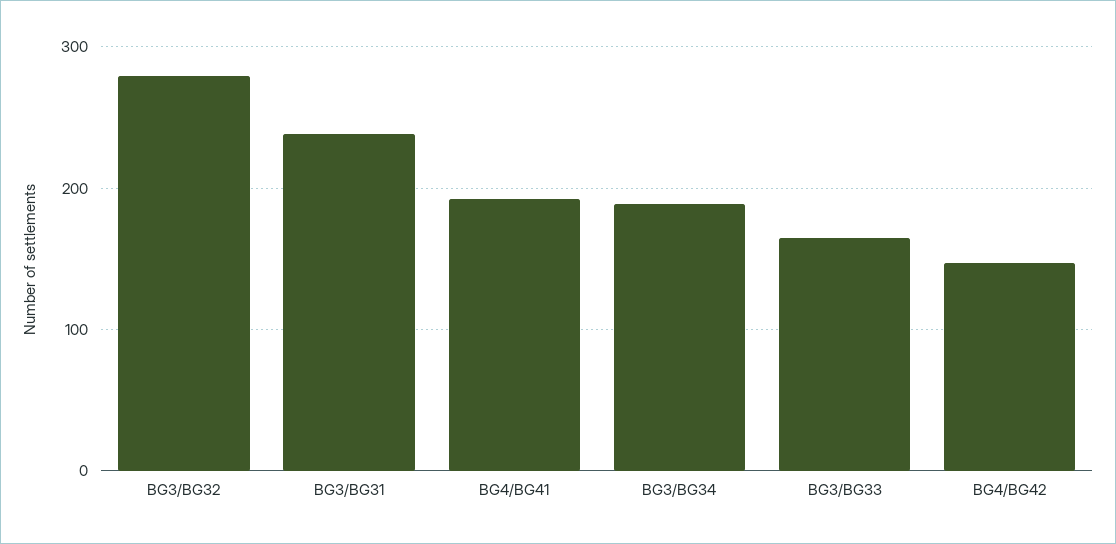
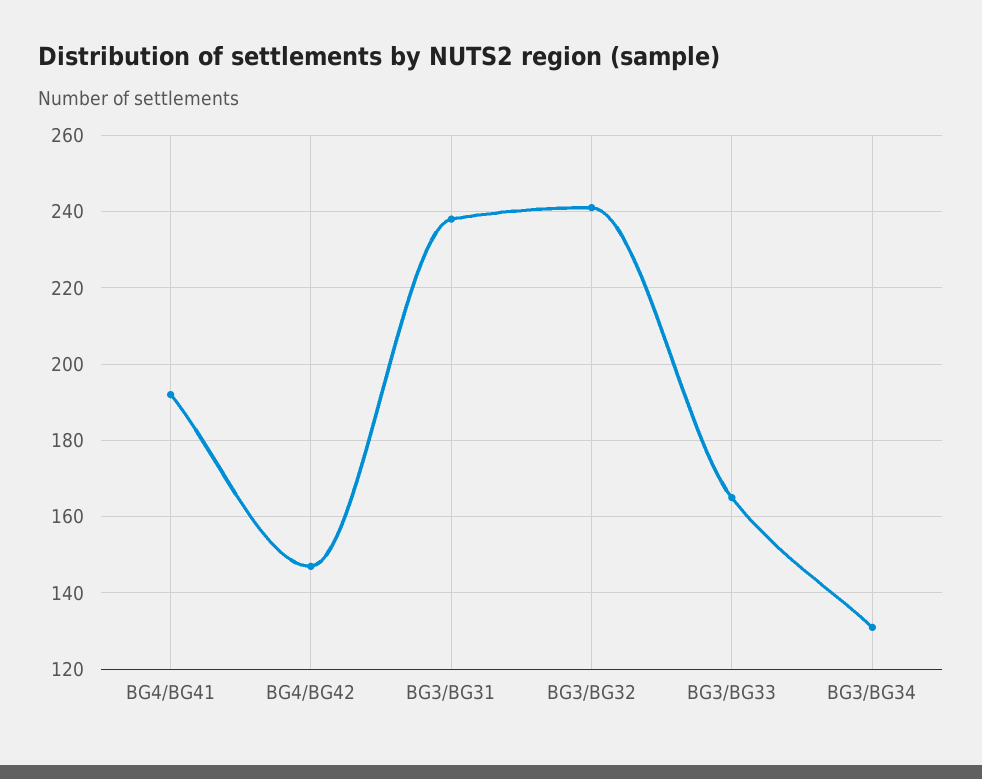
  {
-   "BG3/BG32": 280,
+   "BG3/BG32": 240,
    "BG3/BG31": 240,
    "BG4/BG41": 190,
-   "BG3/BG34": 190,
+   "BG3/BG34": 130,
    "BG3/BG33": 165,
    "BG4/BG42": 145
  }

